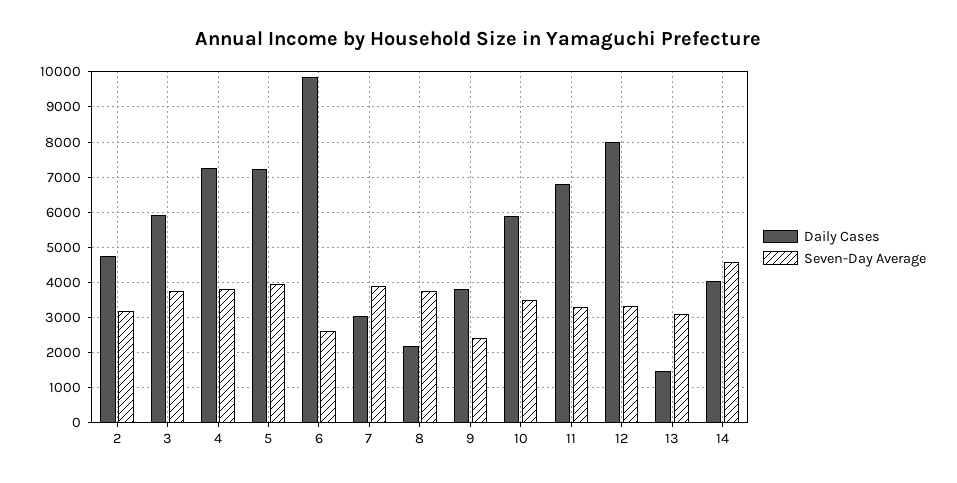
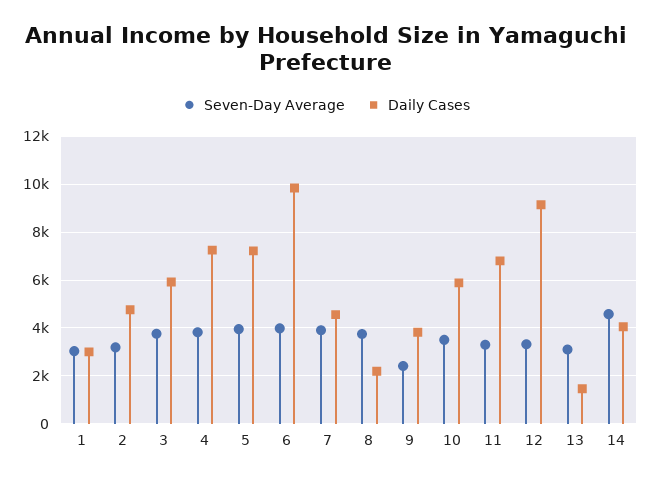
  {
    "Daily Cases": {
      "2": 4800,
      "3": 6000,
      "4": 7200,
      "5": 7200,
      "6": 9800,
-     "7": 3000,
+     "7": 4500,
      "8": 2200,
      "9": 3800,
      "10": 5800,
      "11": 6800,
-     "12": 8000,
+     "12": 9000,
      "13": 1400,
-     "14": 4000
+     "14": 4000,
+     "1": 3000
    },
    "Seven-Day Average": {
      "2": 3200,
      "3": 3800,
      "4": 3800,
      "5": 4000,
-     "6": 2600,
+     "6": 4000,
      "7": 4000,
      "8": 3800,
      "9": 2400,
      "10": 3600,
      "11": 3400,
      "12": 3400,
      "13": 3200,
-     "14": 4600
+     "14": 4600,
+     "1": 3000
    }
  }

